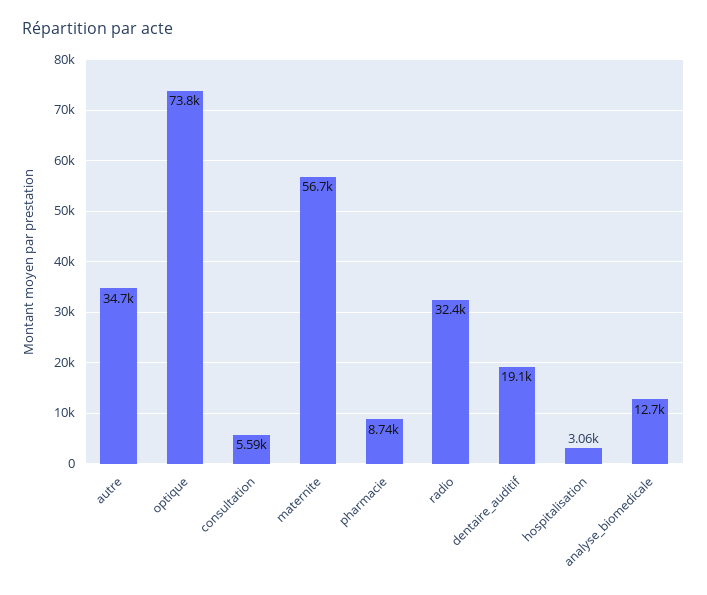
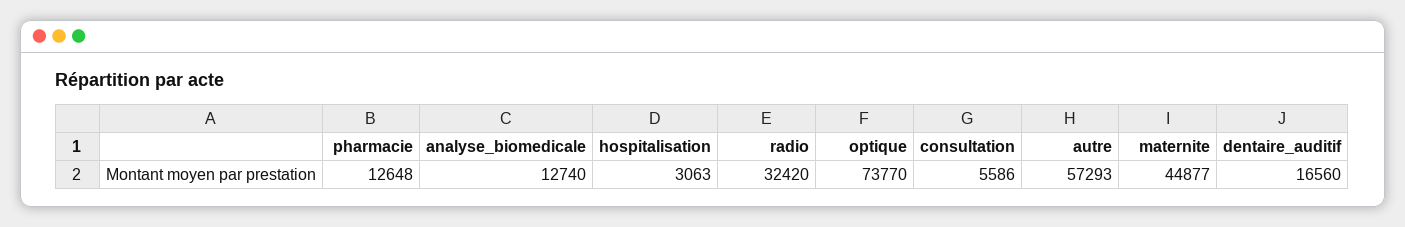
  {
-   "autre": 34700,
+   "autre": 57293,
    "optique": 73770,
    "consultation": 5586,
-   "maternite": 56700,
+   "maternite": 44877,
-   "pharmacie": 8740,
+   "pharmacie": 12648,
    "radio": 32420,
-   "dentaire_auditif": 19100,
+   "dentaire_auditif": 16560,
    "hospitalisation": 3063,
    "analyse_biomedicale": 12740
  }

